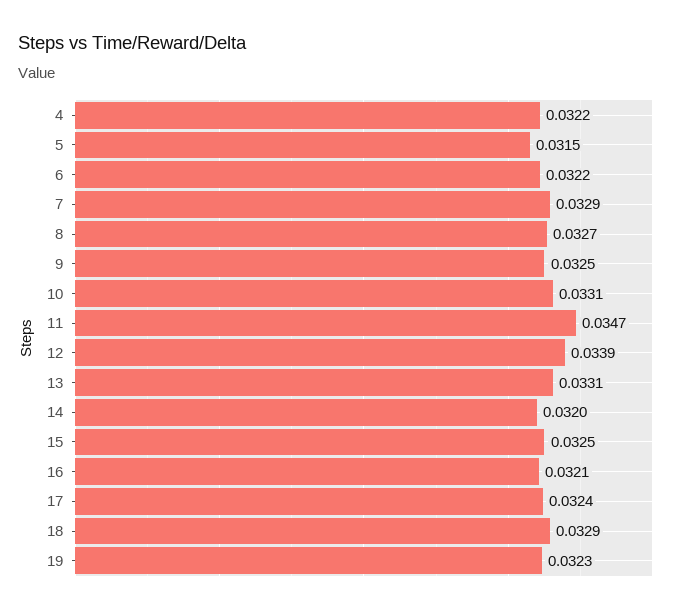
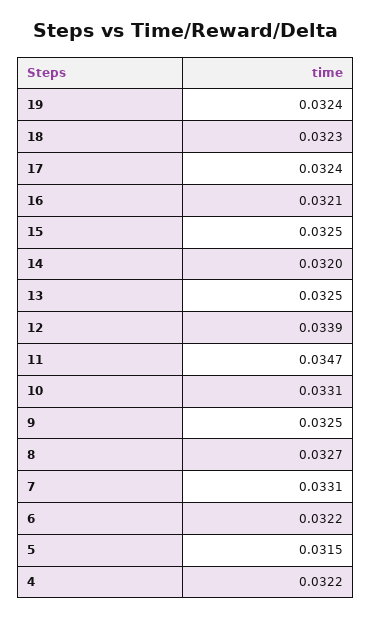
  {
    "4": 0.0322,
    "5": 0.0315,
    "6": 0.0322,
-   "7": 0.0329,
+   "7": 0.0331,
    "8": 0.0327,
    "9": 0.0325,
    "10": 0.0331,
    "11": 0.0347,
    "12": 0.0339,
-   "13": 0.0331,
+   "13": 0.0325,
    "14": 0.032,
    "15": 0.0325,
    "16": 0.0321,
    "17": 0.0324,
-   "18": 0.0329,
+   "18": 0.0323,
-   "19": 0.0323
+   "19": 0.0324
  }

